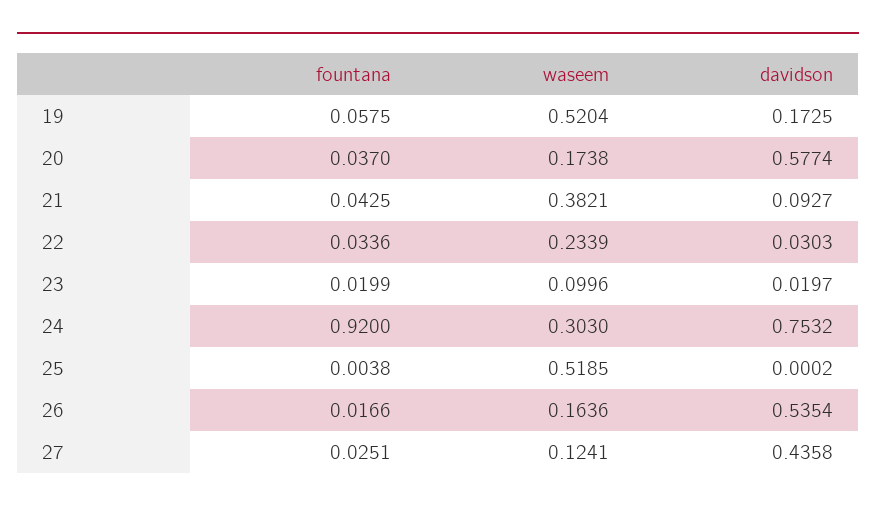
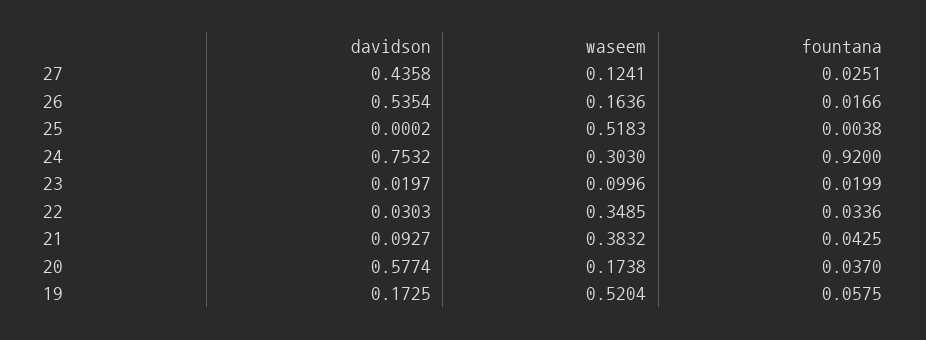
  {
    "fountana": {
      "19": 0.0575,
      "20": 0.037,
      "21": 0.0425,
      "22": 0.0336,
      "23": 0.0199,
      "24": 0.92,
      "25": 0.0038,
      "26": 0.0166,
      "27": 0.0251
    },
    "waseem": {
      "19": 0.5204,
      "20": 0.1738,
-     "21": 0.3821,
+     "21": 0.3832,
-     "22": 0.2339,
+     "22": 0.3485,
      "23": 0.0996,
      "24": 0.303,
-     "25": 0.5185,
+     "25": 0.5183,
      "26": 0.1636,
      "27": 0.1241
    },
    "davidson": {
      "19": 0.1725,
      "20": 0.5774,
      "21": 0.0927,
      "22": 0.0303,
      "23": 0.0197,
      "24": 0.7532,
      "25": 0.0002,
      "26": 0.5354,
      "27": 0.4358
    }
  }

